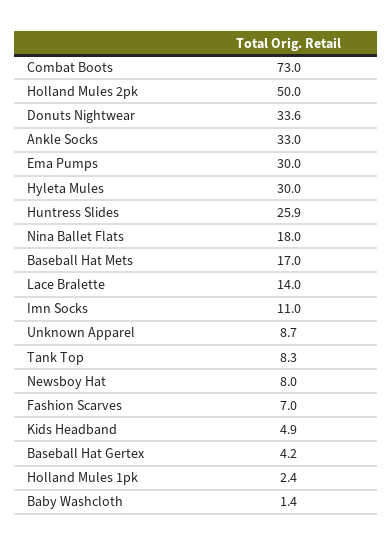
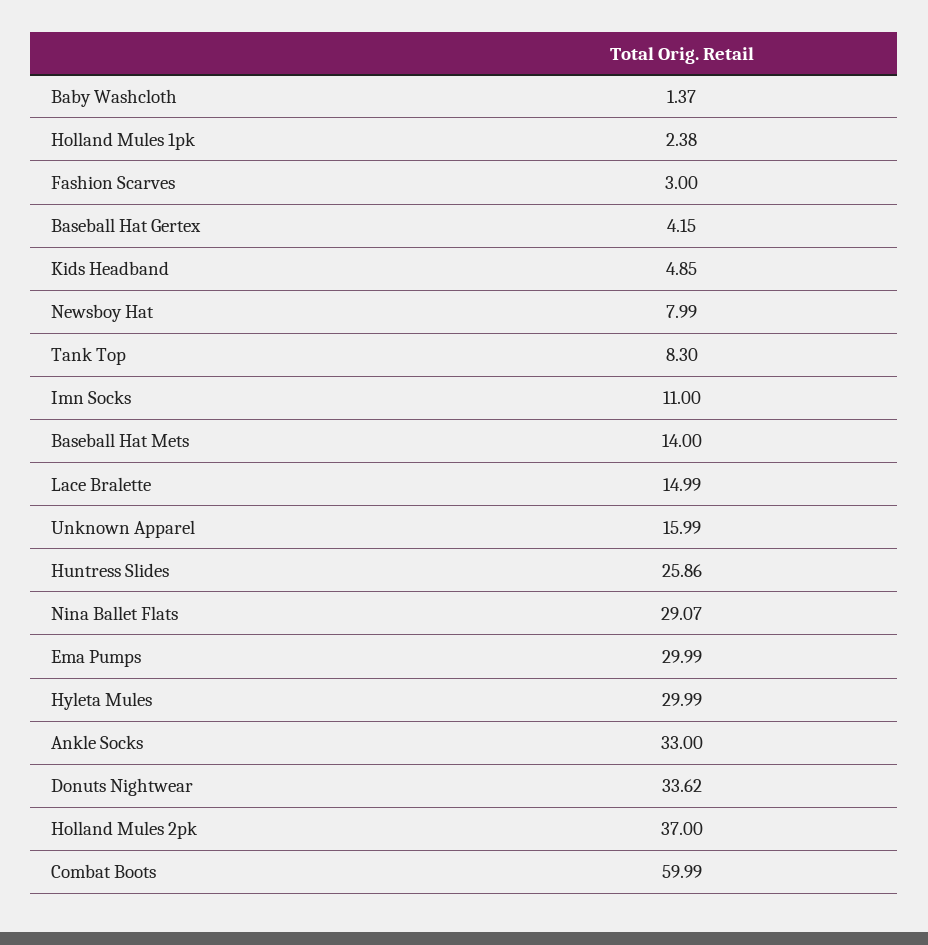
  {
-   "Combat Boots": 73,
+   "Combat Boots": 59.99,
-   "Holland Mules 2pk": 50,
+   "Holland Mules 2pk": 37,
    "Donuts Nightwear": 33.62,
    "Ankle Socks": 33,
    "Ema Pumps": 29.99,
    "Hyleta Mules": 29.99,
    "Huntress Slides": 25.86,
-   "Nina Ballet Flats": 18,
+   "Nina Ballet Flats": 29.07,
-   "Baseball Hat Mets": 17,
+   "Baseball Hat Mets": 14,
-   "Lace Bralette": 14,
+   "Lace Bralette": 14.99,
    "Imn Socks": 11,
-   "Unknown Apparel": 8.7,
+   "Unknown Apparel": 15.99,
    "Tank Top": 8.3,
    "Newsboy Hat": 7.99,
-   "Fashion Scarves": 7,
+   "Fashion Scarves": 3,
    "Kids Headband": 4.85,
    "Baseball Hat Gertex": 4.15,
    "Holland Mules 1pk": 2.38,
    "Baby Washcloth": 1.37
  }

